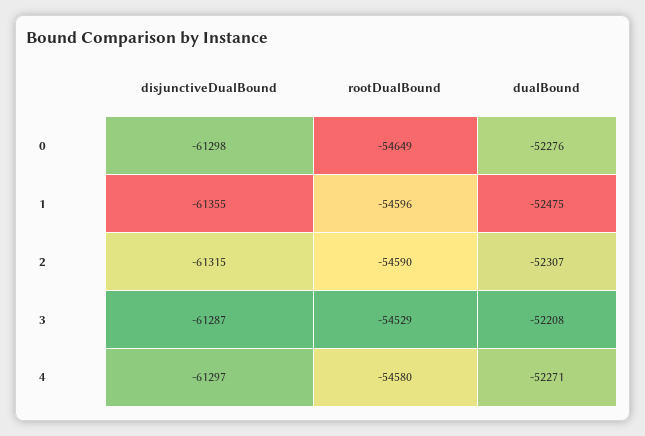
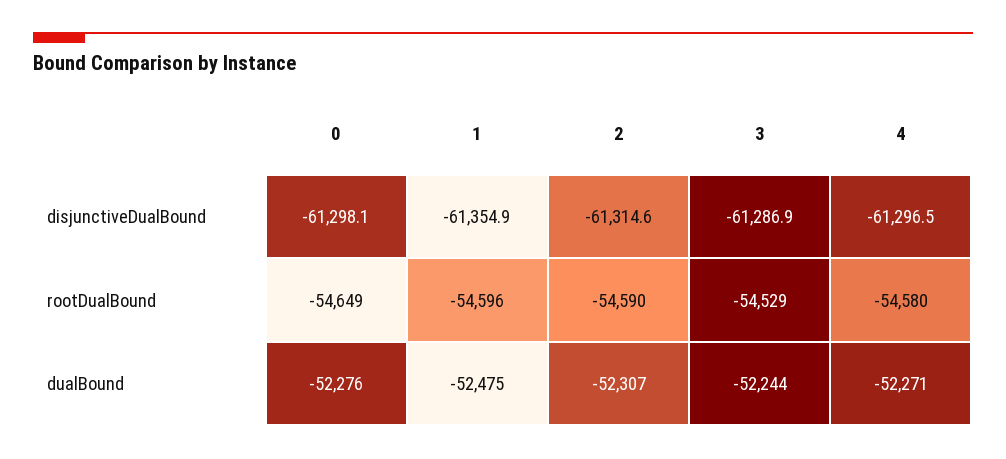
  {
    "disjunctiveDualBound": {
      "0": -61298.1,
      "1": -61354.9,
      "2": -61314.6,
      "3": -61286.9,
      "4": -61296.5
    },
    "rootDualBound": {
      "0": -54649,
      "1": -54596,
      "2": -54590,
      "3": -54529,
      "4": -54580
    },
    "dualBound": {
      "0": -52276,
      "1": -52475,
      "2": -52307,
-     "3": -52208,
+     "3": -52244,
      "4": -52271
    }
  }

